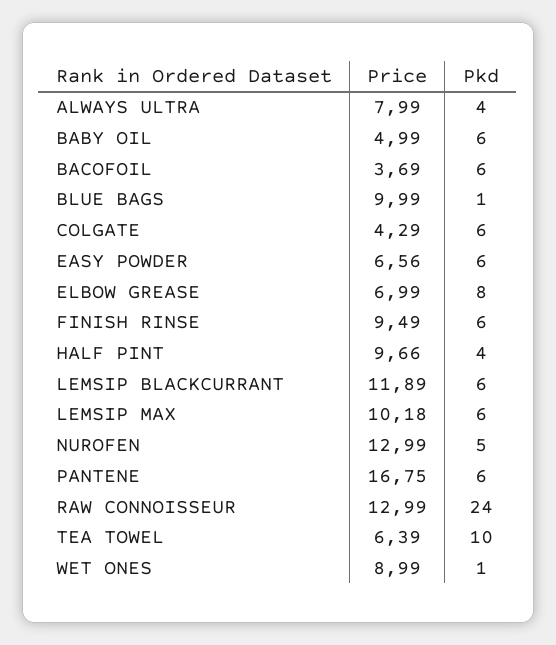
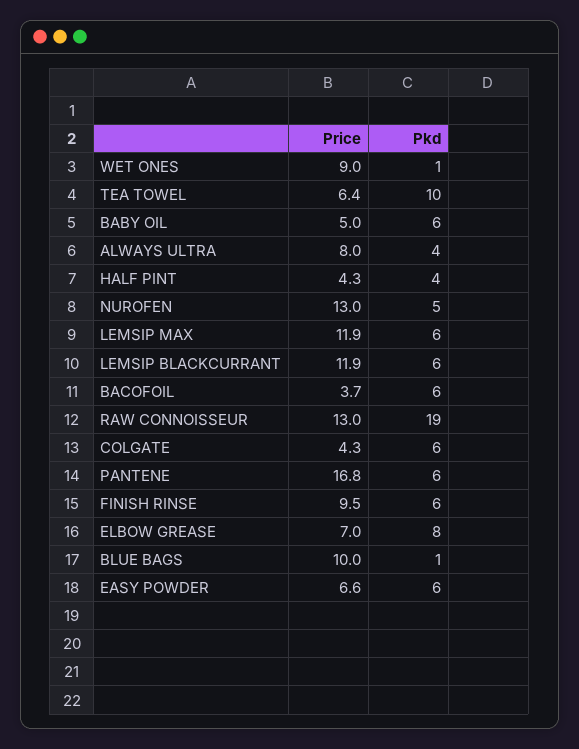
  {
    "Price": {
      "ALWAYS ULTRA": 7.99,
      "BABY OIL": 4.99,
      "BACOFOIL": 3.69,
      "BLUE BAGS": 9.99,
      "COLGATE": 4.29,
      "EASY POWDER": 6.56,
      "ELBOW GREASE": 6.99,
      "FINISH RINSE": 9.49,
-     "HALF PINT": 9.66,
+     "HALF PINT": 4.3,
      "LEMSIP BLACKCURRANT": 11.89,
-     "LEMSIP MAX": 10.18,
+     "LEMSIP MAX": 11.9,
      "NUROFEN": 12.99,
      "PANTENE": 16.75,
      "RAW CONNOISSEUR": 12.99,
      "TEA TOWEL": 6.39,
      "WET ONES": 8.99
    },
    "Pkd": {
      "ALWAYS ULTRA": 4,
      "BABY OIL": 6,
      "BACOFOIL": 6,
      "BLUE BAGS": 1,
      "COLGATE": 6,
      "EASY POWDER": 6,
      "ELBOW GREASE": 8,
      "FINISH RINSE": 6,
      "HALF PINT": 4,
      "LEMSIP BLACKCURRANT": 6,
      "LEMSIP MAX": 6,
      "NUROFEN": 5,
      "PANTENE": 6,
-     "RAW CONNOISSEUR": 24,
+     "RAW CONNOISSEUR": 19,
      "TEA TOWEL": 10,
      "WET ONES": 1
    }
  }

